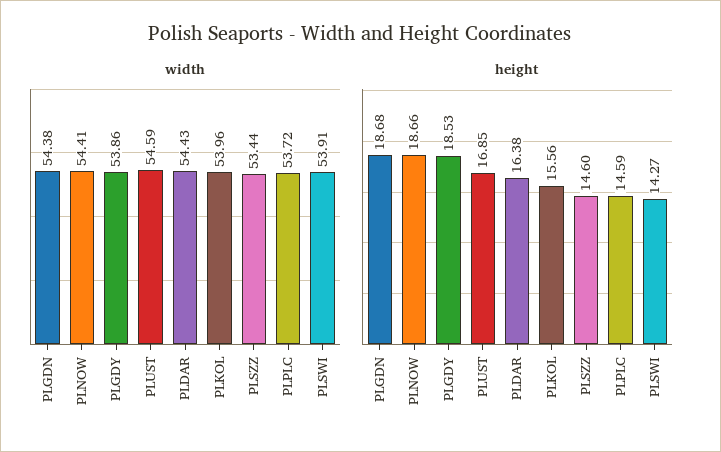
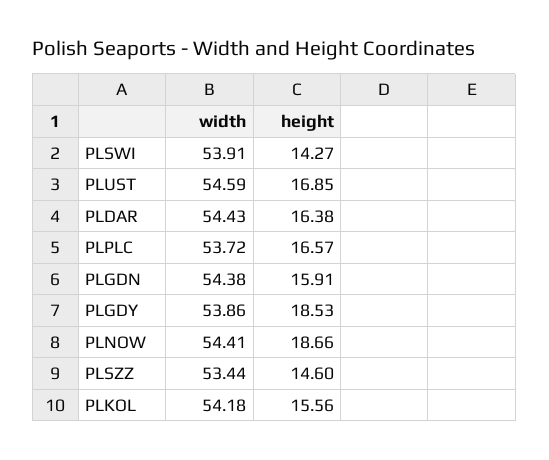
  {
    "width": {
      "PLGDN": 54.38,
      "PLNOW": 54.41,
      "PLGDY": 53.86,
      "PLUST": 54.59,
      "PLDAR": 54.43,
-     "PLKOL": 53.96,
+     "PLKOL": 54.18,
      "PLSZZ": 53.44,
      "PLPLC": 53.72,
      "PLSWI": 53.91
    },
    "height": {
-     "PLGDN": 18.68,
+     "PLGDN": 15.91,
      "PLNOW": 18.66,
      "PLGDY": 18.53,
      "PLUST": 16.85,
      "PLDAR": 16.38,
      "PLKOL": 15.56,
      "PLSZZ": 14.6,
-     "PLPLC": 14.59,
+     "PLPLC": 16.57,
      "PLSWI": 14.27
    }
  }

